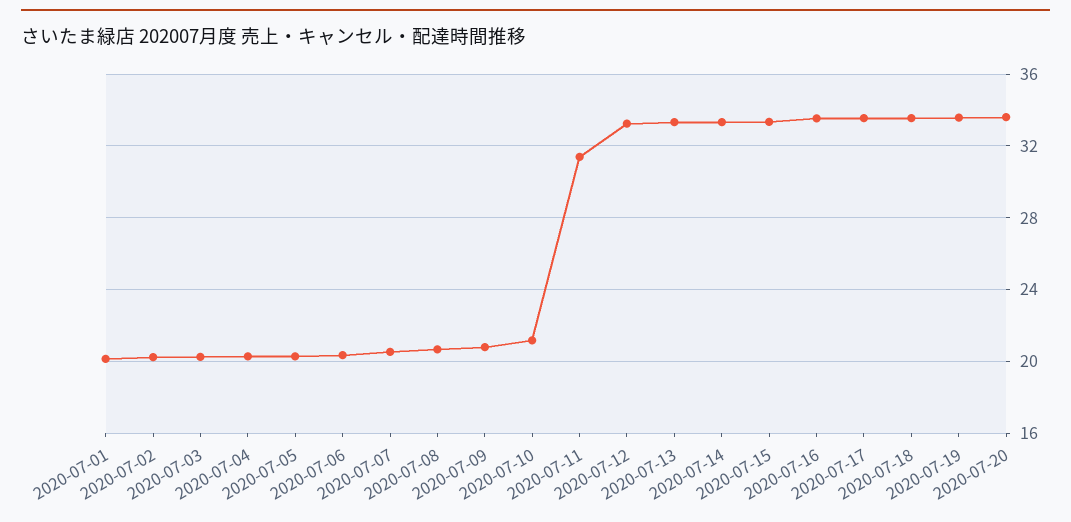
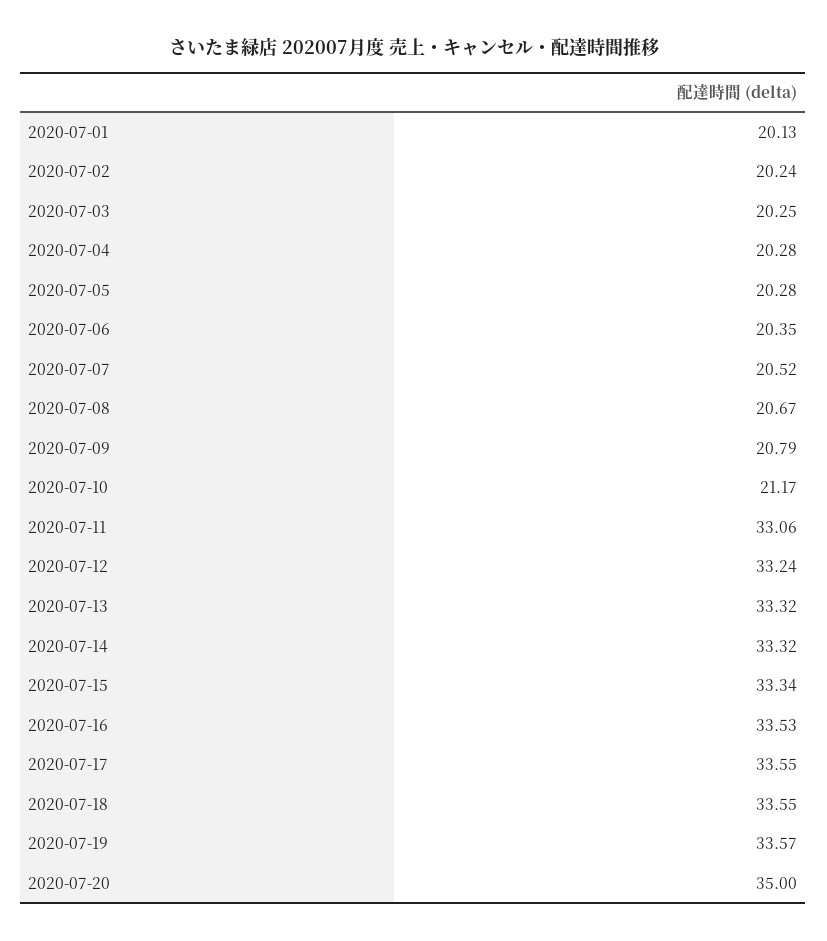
  {
    "2020-07-01": 20.13,
    "2020-07-02": 20.24,
    "2020-07-03": 20.25,
    "2020-07-04": 20.28,
    "2020-07-05": 20.28,
    "2020-07-06": 20.35,
    "2020-07-07": 20.52,
    "2020-07-08": 20.67,
    "2020-07-09": 20.79,
    "2020-07-10": 21.17,
-   "2020-07-11": 31.5,
+   "2020-07-11": 33.06,
    "2020-07-12": 33.24,
    "2020-07-13": 33.32,
    "2020-07-14": 33.32,
    "2020-07-15": 33.34,
    "2020-07-16": 33.53,
    "2020-07-17": 33.55,
    "2020-07-18": 33.55,
    "2020-07-19": 33.57,
-   "2020-07-20": 33.5
+   "2020-07-20": 35
  }

